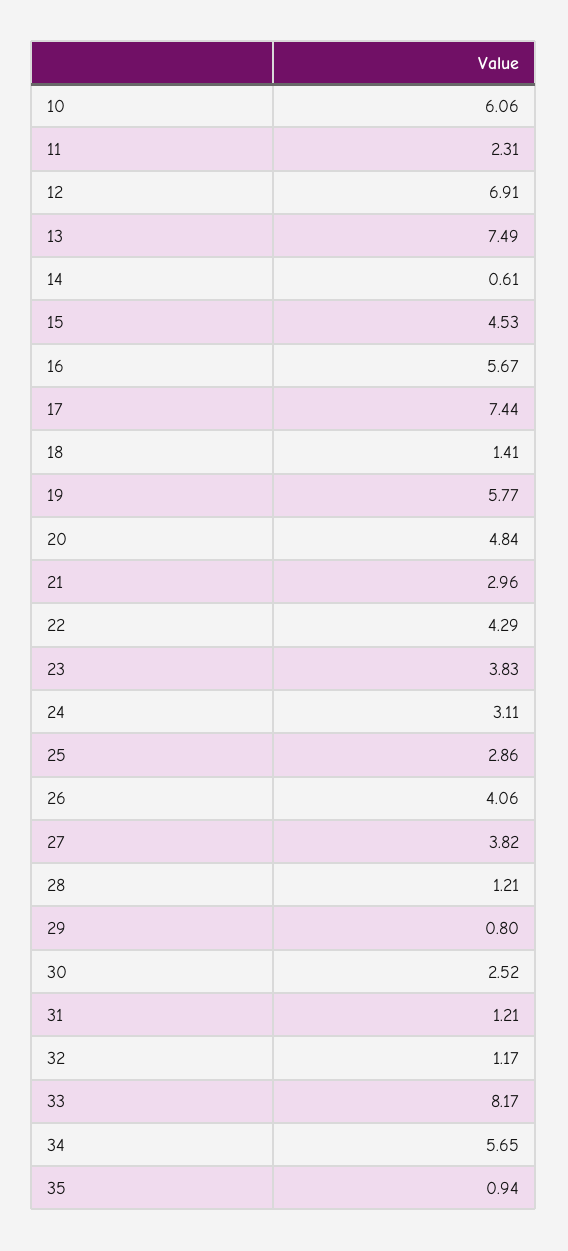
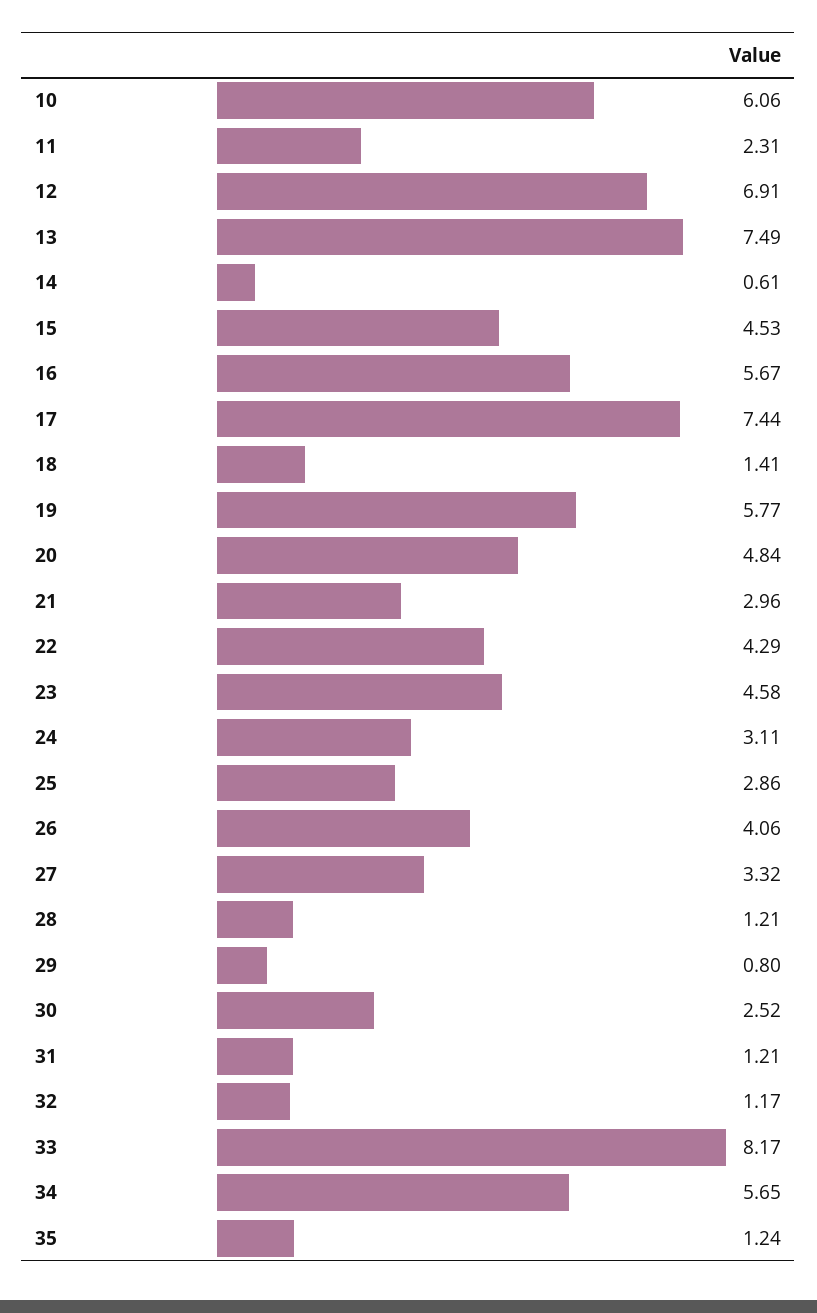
  {
    "10": 6.06,
    "11": 2.31,
    "12": 6.91,
    "13": 7.49,
    "14": 0.61,
    "15": 4.53,
    "16": 5.67,
    "17": 7.44,
    "18": 1.41,
    "19": 5.77,
    "20": 4.84,
    "21": 2.96,
    "22": 4.29,
-   "23": 3.83,
+   "23": 4.58,
    "24": 3.11,
    "25": 2.86,
    "26": 4.06,
-   "27": 3.82,
+   "27": 3.32,
    "28": 1.21,
    "29": 0.8,
    "30": 2.52,
    "31": 1.21,
    "32": 1.17,
    "33": 8.17,
    "34": 5.65,
-   "35": 0.94
+   "35": 1.24
  }

